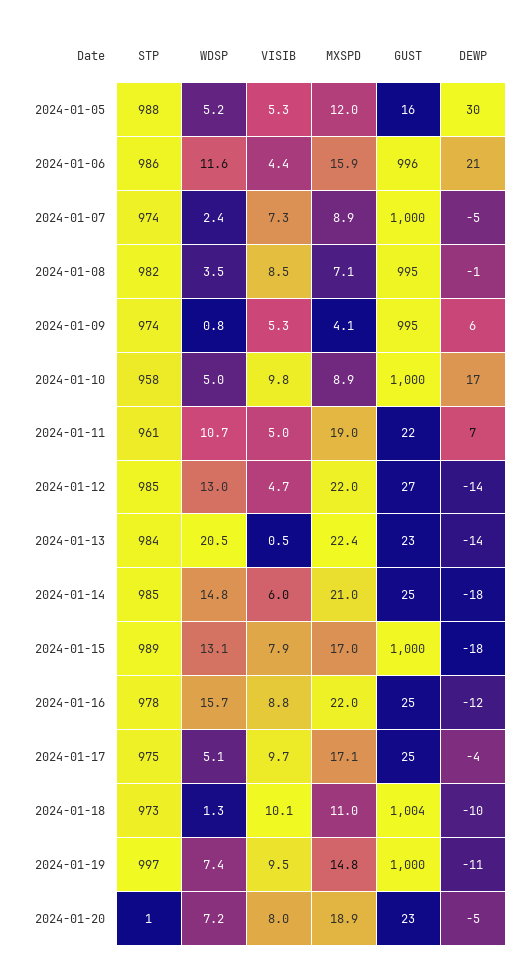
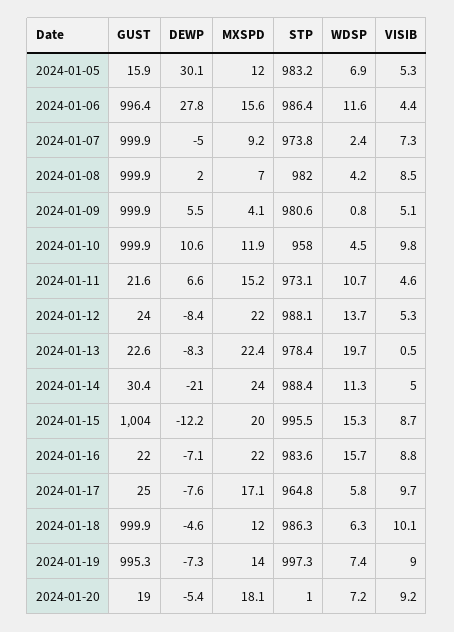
  {
    "STP": {
-     "2024-01-05": 988,
+     "2024-01-05": 983.2,
      "2024-01-06": 986.4,
      "2024-01-07": 973.8,
      "2024-01-08": 982,
-     "2024-01-09": 974,
+     "2024-01-09": 980.6,
      "2024-01-10": 958,
-     "2024-01-11": 961,
+     "2024-01-11": 973.1,
-     "2024-01-12": 985,
+     "2024-01-12": 988.1,
-     "2024-01-13": 984,
+     "2024-01-13": 978.4,
-     "2024-01-14": 985,
+     "2024-01-14": 988.4,
-     "2024-01-15": 989,
+     "2024-01-15": 995.5,
-     "2024-01-16": 978,
+     "2024-01-16": 983.6,
-     "2024-01-17": 975,
+     "2024-01-17": 964.8,
-     "2024-01-18": 973,
+     "2024-01-18": 986.3,
      "2024-01-19": 997.3,
      "2024-01-20": 1
    },
    "WDSP": {
-     "2024-01-05": 5.2,
+     "2024-01-05": 6.9,
      "2024-01-06": 11.6,
      "2024-01-07": 2.4,
-     "2024-01-08": 3.5,
+     "2024-01-08": 4.2,
      "2024-01-09": 0.8,
-     "2024-01-10": 5,
+     "2024-01-10": 4.5,
      "2024-01-11": 10.7,
-     "2024-01-12": 13,
+     "2024-01-12": 13.7,
-     "2024-01-13": 20.5,
+     "2024-01-13": 19.7,
-     "2024-01-14": 14.8,
+     "2024-01-14": 11.3,
-     "2024-01-15": 13.1,
+     "2024-01-15": 15.3,
      "2024-01-16": 15.7,
-     "2024-01-17": 5.1,
+     "2024-01-17": 5.8,
-     "2024-01-18": 1.3,
+     "2024-01-18": 6.3,
      "2024-01-19": 7.4,
      "2024-01-20": 7.2
    },
    "VISIB": {
      "2024-01-05": 5.3,
      "2024-01-06": 4.4,
      "2024-01-07": 7.3,
      "2024-01-08": 8.5,
-     "2024-01-09": 5.3,
+     "2024-01-09": 5.1,
      "2024-01-10": 9.8,
-     "2024-01-11": 5,
+     "2024-01-11": 4.6,
-     "2024-01-12": 4.7,
+     "2024-01-12": 5.3,
      "2024-01-13": 0.5,
-     "2024-01-14": 6,
+     "2024-01-14": 5,
-     "2024-01-15": 7.9,
+     "2024-01-15": 8.7,
      "2024-01-16": 8.8,
      "2024-01-17": 9.7,
      "2024-01-18": 10.1,
-     "2024-01-19": 9.5,
+     "2024-01-19": 9,
-     "2024-01-20": 8
+     "2024-01-20": 9.2
    },
    "MXSPD": {
      "2024-01-05": 12,
-     "2024-01-06": 15.9,
+     "2024-01-06": 15.6,
-     "2024-01-07": 8.9,
+     "2024-01-07": 9.2,
-     "2024-01-08": 7.1,
+     "2024-01-08": 7,
      "2024-01-09": 4.1,
-     "2024-01-10": 8.9,
+     "2024-01-10": 11.9,
-     "2024-01-11": 19,
+     "2024-01-11": 15.2,
      "2024-01-12": 22,
      "2024-01-13": 22.4,
-     "2024-01-14": 21,
+     "2024-01-14": 24,
-     "2024-01-15": 17,
+     "2024-01-15": 20,
      "2024-01-16": 22,
      "2024-01-17": 17.1,
-     "2024-01-18": 11,
+     "2024-01-18": 12,
-     "2024-01-19": 14.8,
+     "2024-01-19": 14,
-     "2024-01-20": 18.9
+     "2024-01-20": 18.1
    },
    "GUST": {
      "2024-01-05": 15.9,
      "2024-01-06": 996.4,
      "2024-01-07": 999.9,
-     "2024-01-08": 995,
+     "2024-01-08": 999.9,
-     "2024-01-09": 995,
+     "2024-01-09": 999.9,
      "2024-01-10": 999.9,
      "2024-01-11": 21.6,
-     "2024-01-12": 27,
+     "2024-01-12": 24,
      "2024-01-13": 22.6,
-     "2024-01-14": 25,
+     "2024-01-14": 30.4,
-     "2024-01-15": 1000,
+     "2024-01-15": 1004,
-     "2024-01-16": 25,
+     "2024-01-16": 22,
      "2024-01-17": 25,
-     "2024-01-18": 1004,
+     "2024-01-18": 999.9,
-     "2024-01-19": 1000,
+     "2024-01-19": 995.3,
-     "2024-01-20": 23
+     "2024-01-20": 19
    },
    "DEWP": {
      "2024-01-05": 30.1,
-     "2024-01-06": 21,
+     "2024-01-06": 27.8,
      "2024-01-07": -5,
-     "2024-01-08": -1,
+     "2024-01-08": 2,
      "2024-01-09": 5.5,
-     "2024-01-10": 17,
+     "2024-01-10": 10.6,
      "2024-01-11": 6.6,
-     "2024-01-12": -14,
+     "2024-01-12": -8.4,
-     "2024-01-13": -14,
+     "2024-01-13": -8.3,
-     "2024-01-14": -18,
+     "2024-01-14": -21,
-     "2024-01-15": -18,
+     "2024-01-15": -12.2,
-     "2024-01-16": -12,
+     "2024-01-16": -7.1,
-     "2024-01-17": -4,
+     "2024-01-17": -7.6,
-     "2024-01-18": -10,
+     "2024-01-18": -4.6,
-     "2024-01-19": -11,
+     "2024-01-19": -7.3,
      "2024-01-20": -5.4
    }
  }

